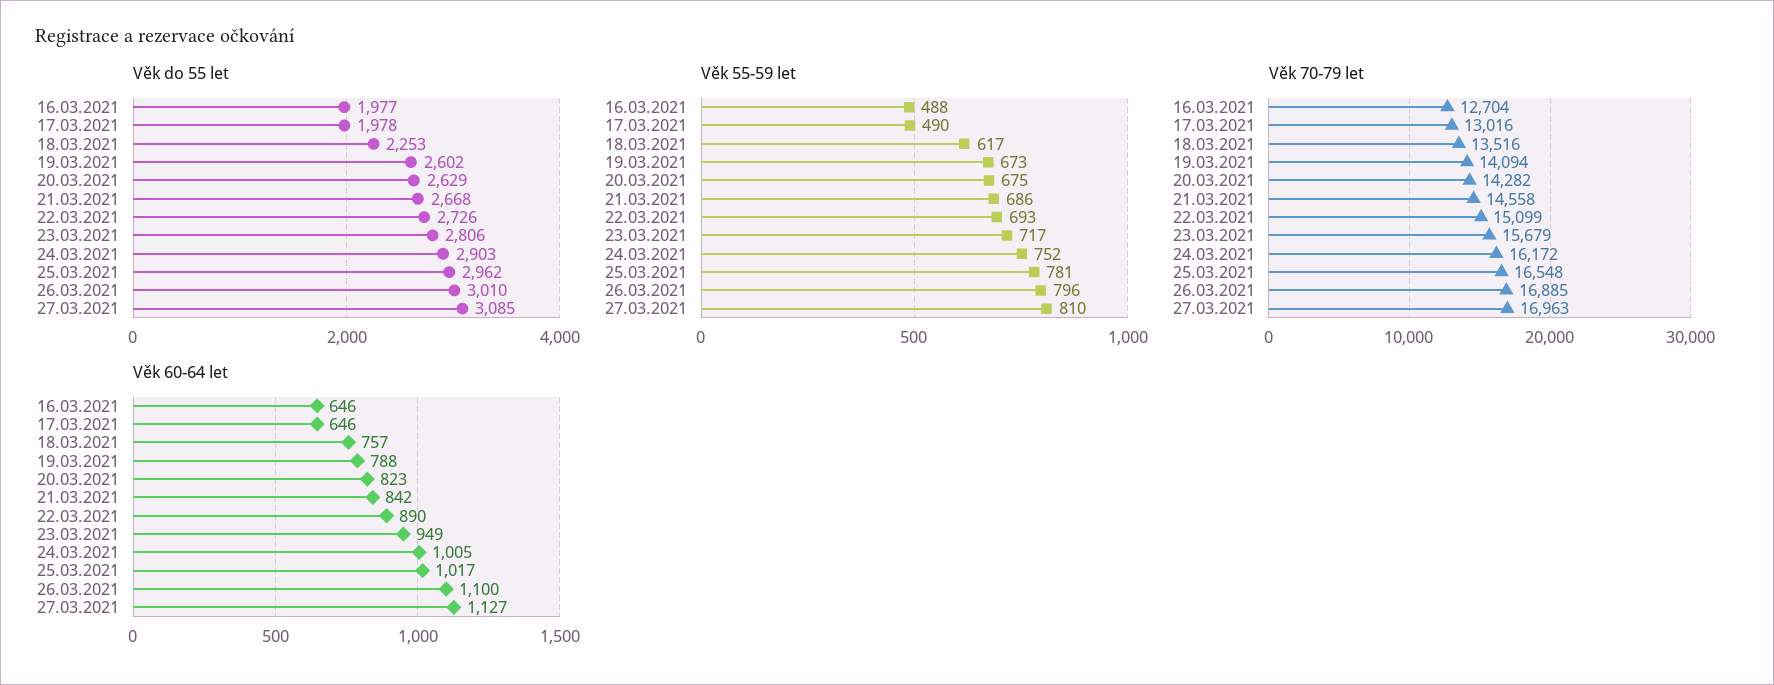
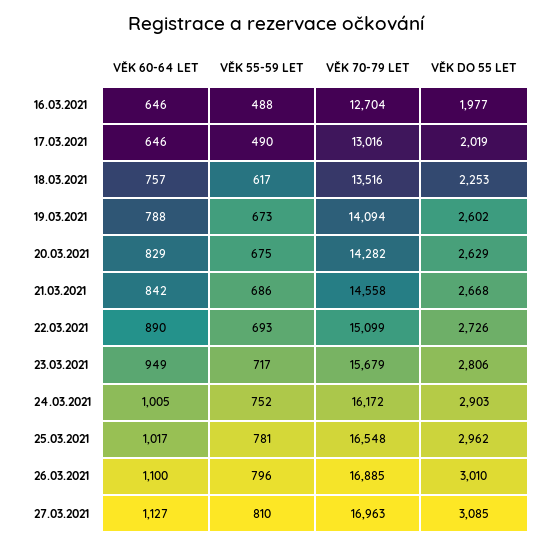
  {
    "Věk do 55 let": {
      "16.03.2021": 1977,
-     "17.03.2021": 1978,
+     "17.03.2021": 2019,
      "18.03.2021": 2253,
      "19.03.2021": 2602,
      "20.03.2021": 2629,
      "21.03.2021": 2668,
      "22.03.2021": 2726,
      "23.03.2021": 2806,
      "24.03.2021": 2903,
      "25.03.2021": 2962,
      "26.03.2021": 3010,
      "27.03.2021": 3085
    },
    "Věk 55-59 let": {
      "16.03.2021": 488,
      "17.03.2021": 490,
      "18.03.2021": 617,
      "19.03.2021": 673,
      "20.03.2021": 675,
      "21.03.2021": 686,
      "22.03.2021": 693,
      "23.03.2021": 717,
      "24.03.2021": 752,
      "25.03.2021": 781,
      "26.03.2021": 796,
      "27.03.2021": 810
    },
    "Věk 70-79 let": {
      "16.03.2021": 12704,
      "17.03.2021": 13016,
      "18.03.2021": 13516,
      "19.03.2021": 14094,
      "20.03.2021": 14282,
      "21.03.2021": 14558,
      "22.03.2021": 15099,
      "23.03.2021": 15679,
      "24.03.2021": 16172,
      "25.03.2021": 16548,
      "26.03.2021": 16885,
      "27.03.2021": 16963
    },
    "Věk 60-64 let": {
      "16.03.2021": 646,
      "17.03.2021": 646,
      "18.03.2021": 757,
      "19.03.2021": 788,
-     "20.03.2021": 823,
+     "20.03.2021": 829,
      "21.03.2021": 842,
      "22.03.2021": 890,
      "23.03.2021": 949,
      "24.03.2021": 1005,
      "25.03.2021": 1017,
      "26.03.2021": 1100,
      "27.03.2021": 1127
    }
  }

